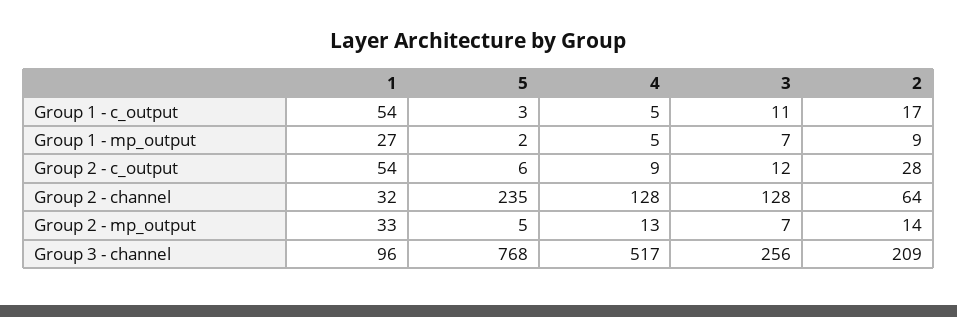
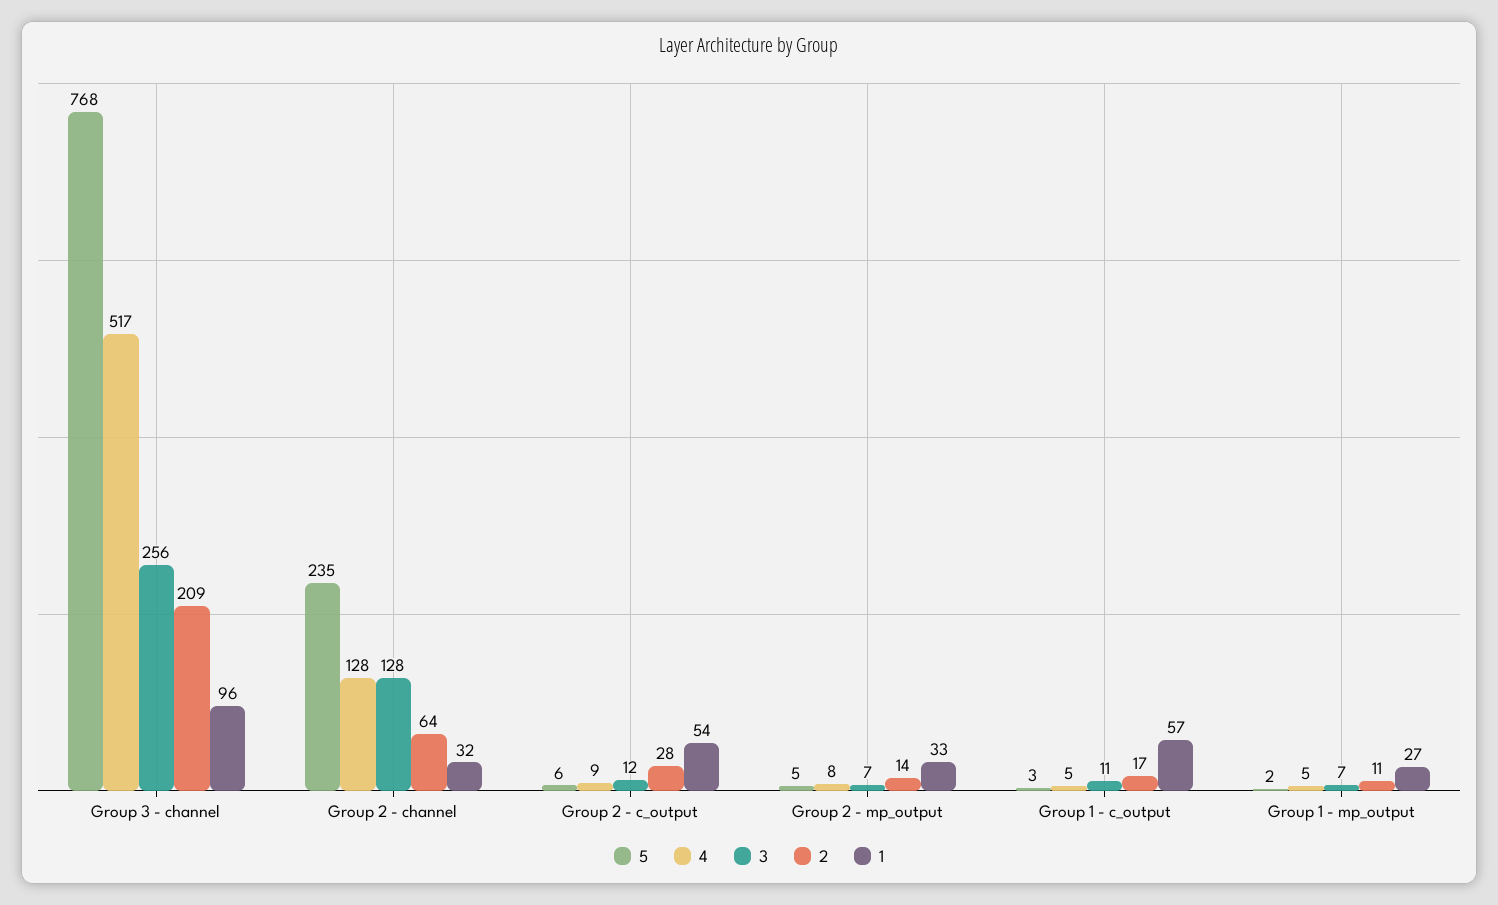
  {
    "1": {
-     "Group 1 - c_output": 54,
+     "Group 1 - c_output": 57,
      "Group 1 - mp_output": 27,
      "Group 2 - c_output": 54,
      "Group 2 - channel": 32,
      "Group 2 - mp_output": 33,
      "Group 3 - channel": 96
    },
    "5": {
      "Group 1 - c_output": 3,
      "Group 1 - mp_output": 2,
      "Group 2 - c_output": 6,
      "Group 2 - channel": 235,
      "Group 2 - mp_output": 5,
      "Group 3 - channel": 768
    },
    "4": {
      "Group 1 - c_output": 5,
      "Group 1 - mp_output": 5,
      "Group 2 - c_output": 9,
      "Group 2 - channel": 128,
-     "Group 2 - mp_output": 13,
+     "Group 2 - mp_output": 8,
      "Group 3 - channel": 517
    },
    "3": {
      "Group 1 - c_output": 11,
      "Group 1 - mp_output": 7,
      "Group 2 - c_output": 12,
      "Group 2 - channel": 128,
      "Group 2 - mp_output": 7,
      "Group 3 - channel": 256
    },
    "2": {
      "Group 1 - c_output": 17,
-     "Group 1 - mp_output": 9,
+     "Group 1 - mp_output": 11,
      "Group 2 - c_output": 28,
      "Group 2 - channel": 64,
      "Group 2 - mp_output": 14,
      "Group 3 - channel": 209
    }
  }

